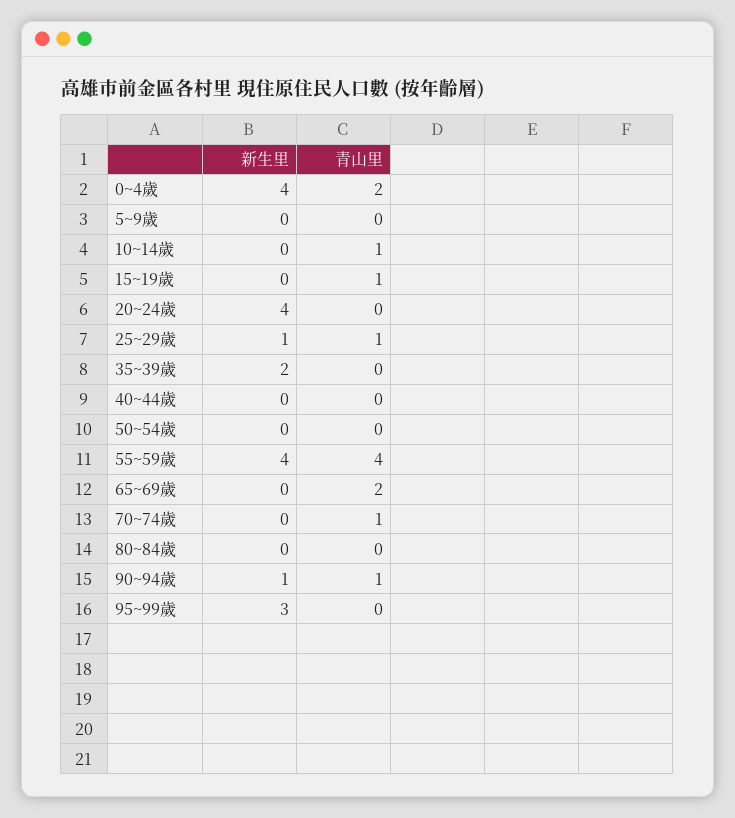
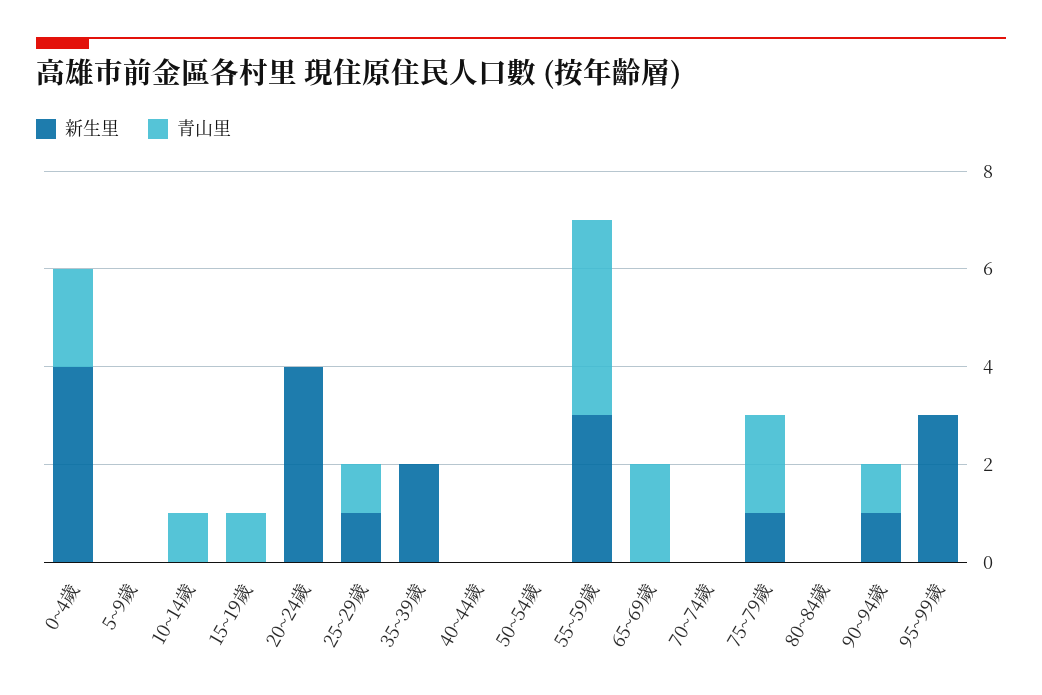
  {
    "新生里": {
      "0~4歲": 4,
      "5~9歲": 0,
      "10~14歲": 0,
      "15~19歲": 0,
      "20~24歲": 4,
      "25~29歲": 1,
      "35~39歲": 2,
      "40~44歲": 0,
      "50~54歲": 0,
-     "55~59歲": 4,
+     "55~59歲": 3,
      "65~69歲": 0,
      "70~74歲": 0,
      "80~84歲": 0,
      "90~94歲": 1,
-     "95~99歲": 3
+     "95~99歲": 3,
+     "75~79歲": 1
    },
    "青山里": {
      "0~4歲": 2,
      "5~9歲": 0,
      "10~14歲": 1,
      "15~19歲": 1,
      "20~24歲": 0,
      "25~29歲": 1,
      "35~39歲": 0,
      "40~44歲": 0,
      "50~54歲": 0,
      "55~59歲": 4,
      "65~69歲": 2,
-     "70~74歲": 1,
+     "70~74歲": 0,
      "80~84歲": 0,
      "90~94歲": 1,
-     "95~99歲": 0
+     "95~99歲": 0,
+     "75~79歲": 2
    }
  }

